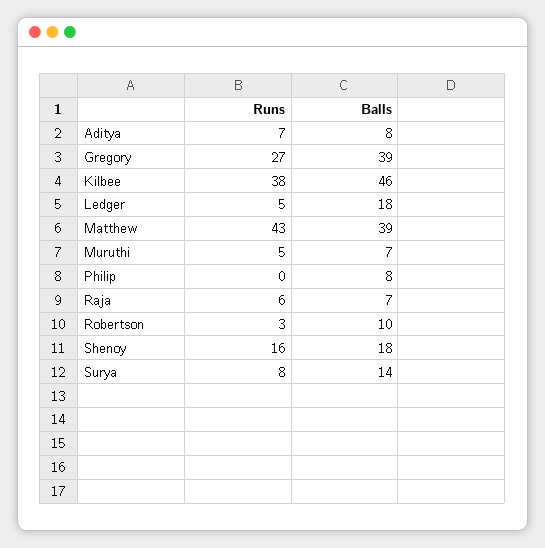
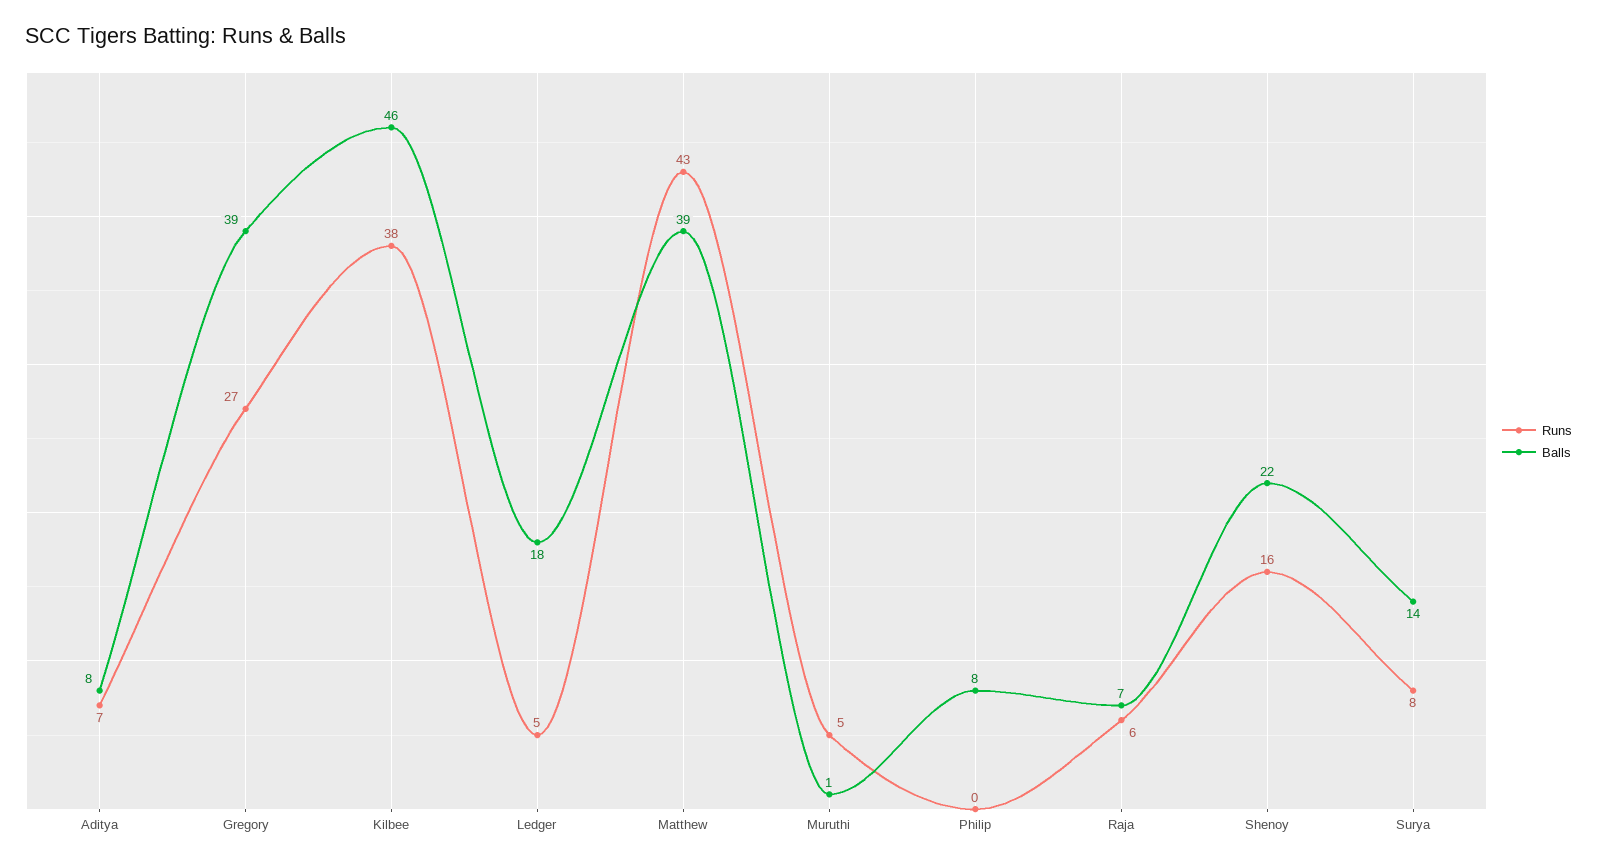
  {
    "Runs": {
      "Aditya": 7,
      "Gregory": 27,
      "Kilbee": 38,
      "Ledger": 5,
      "Matthew": 43,
      "Muruthi": 5,
      "Philip": 0,
      "Raja": 6,
-     "Robertson": 3,
      "Shenoy": 16,
      "Surya": 8
    },
    "Balls": {
      "Aditya": 8,
      "Gregory": 39,
      "Kilbee": 46,
      "Ledger": 18,
      "Matthew": 39,
-     "Muruthi": 7,
+     "Muruthi": 1,
      "Philip": 8,
      "Raja": 7,
-     "Robertson": 10,
-     "Shenoy": 18,
+     "Shenoy": 22,
      "Surya": 14
    }
  }

